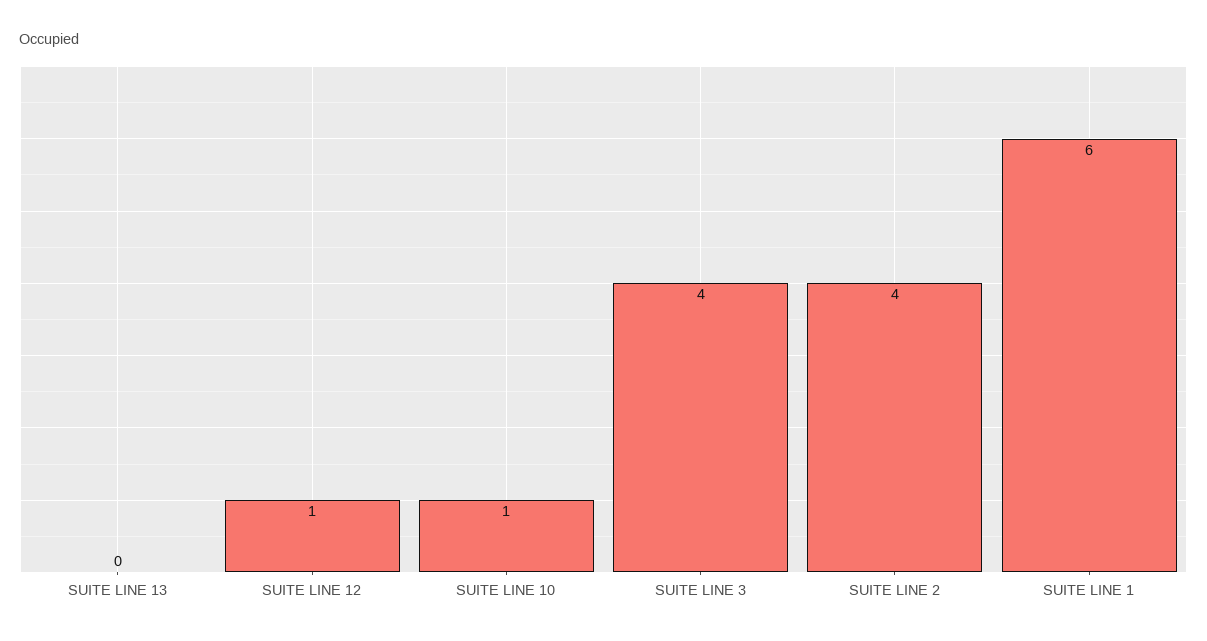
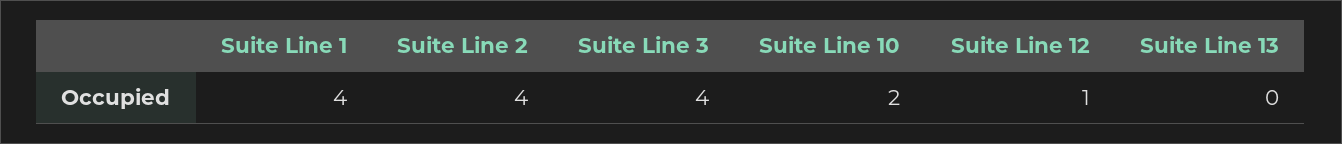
  {
    "SUITE LINE 13": 0,
    "SUITE LINE 12": 1,
-   "SUITE LINE 10": 1,
+   "SUITE LINE 10": 2,
    "SUITE LINE 3": 4,
    "SUITE LINE 2": 4,
-   "SUITE LINE 1": 6
+   "SUITE LINE 1": 4
  }

